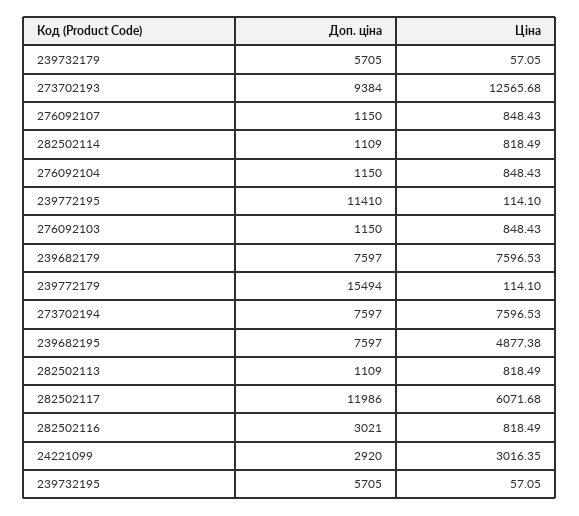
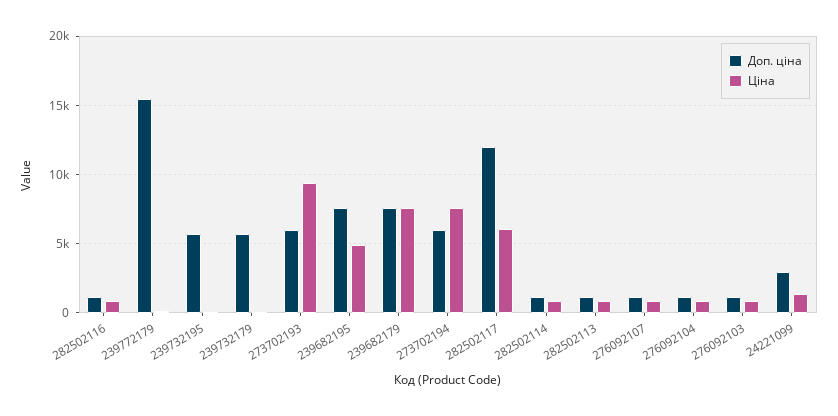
  {
    "Доп. ціна": {
      "239732179": 5705,
-     "273702193": 9384,
+     "273702193": 6000,
      "276092107": 1150,
      "282502114": 1109,
      "276092104": 1150,
-     "239772195": 11410,
      "276092103": 1150,
      "239682179": 7597,
      "239772179": 15494,
-     "273702194": 7597,
+     "273702194": 6000,
      "239682195": 7597,
      "282502113": 1109,
      "282502117": 11986,
-     "282502116": 3021,
+     "282502116": 1000,
      "24221099": 2920,
      "239732195": 5705
    },
    "Ціна": {
      "239732179": 57.05,
-     "273702193": 12565.68,
+     "273702193": 9500,
      "276092107": 848.43,
      "282502114": 818.49,
      "276092104": 848.43,
-     "239772195": 114.1,
      "276092103": 848.43,
      "239682179": 7596.53,
      "239772179": 114.1,
      "273702194": 7596.53,
      "239682195": 4877.38,
      "282502113": 818.49,
      "282502117": 6071.68,
      "282502116": 818.49,
-     "24221099": 3016.35,
+     "24221099": 1500,
      "239732195": 57.05
    }
  }

